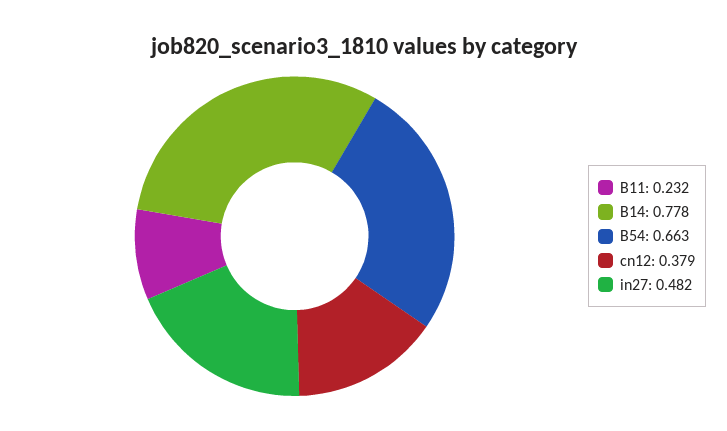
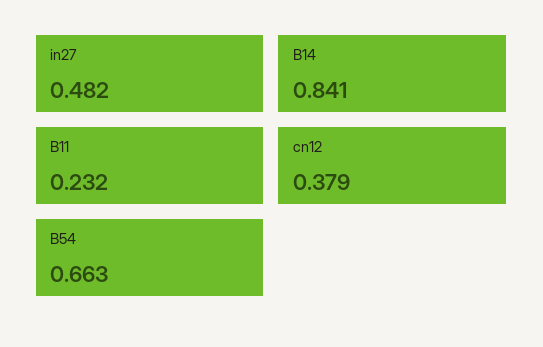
  {
    "B11": 0.232,
-   "B14": 0.778,
+   "B14": 0.841,
    "B54": 0.663,
    "cn12": 0.379,
    "in27": 0.482
  }

